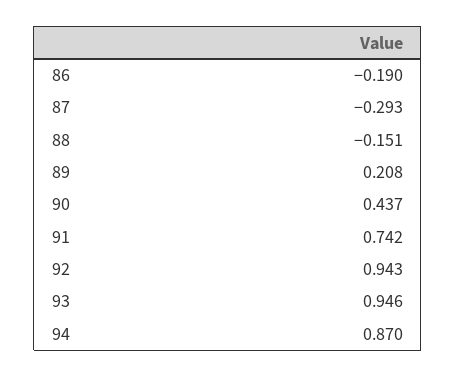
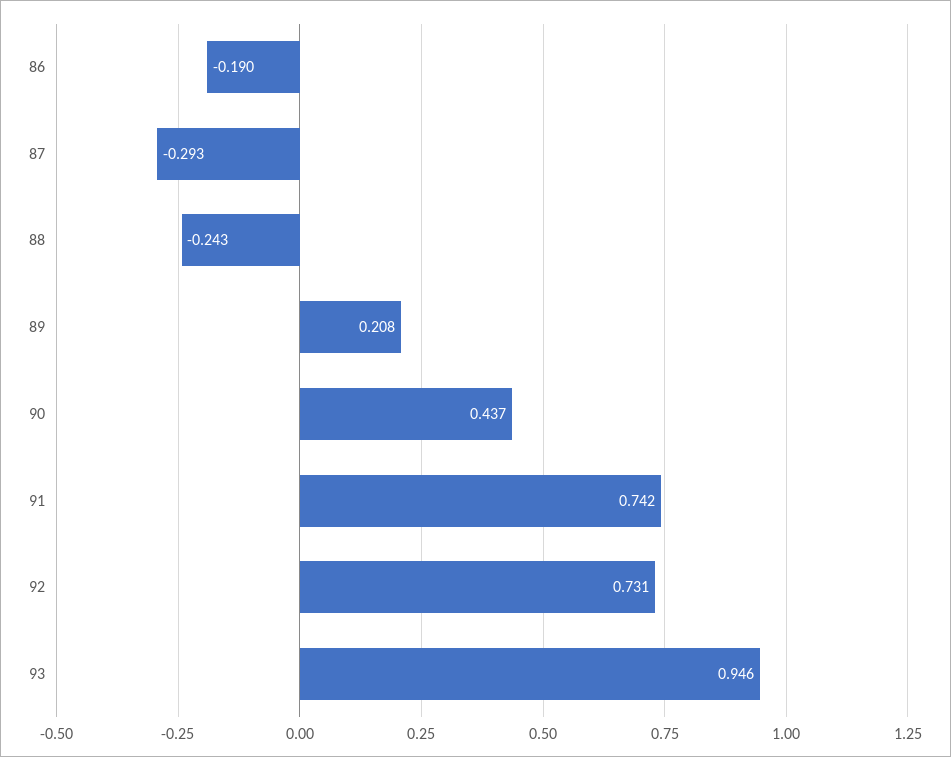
  {
    "86": -0.19,
    "87": -0.293,
-   "88": -0.151,
+   "88": -0.243,
    "89": 0.208,
    "90": 0.437,
    "91": 0.742,
-   "92": 0.943,
+   "92": 0.731,
-   "93": 0.946,
+   "93": 0.946
-   "94": 0.87
  }

